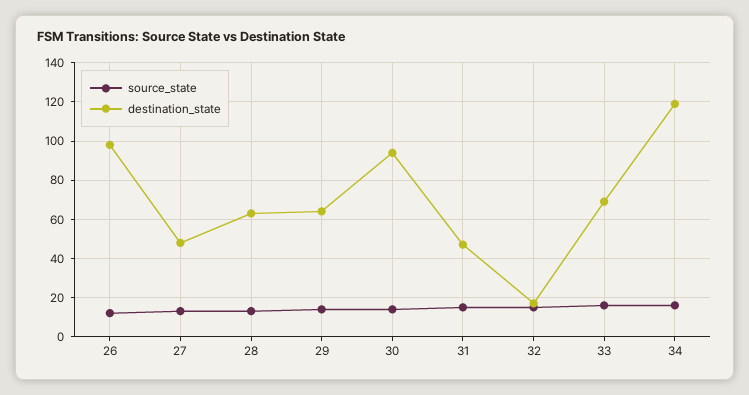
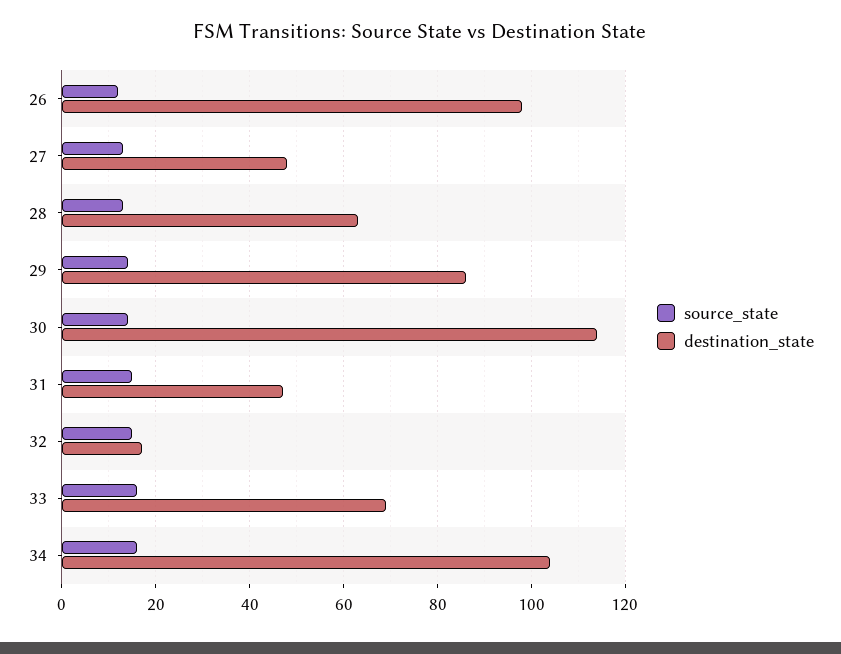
  {
    "source_state": {
      "26": 10,
      "27": 15,
      "28": 15,
      "29": 15,
      "30": 15,
      "31": 15,
      "32": 15,
      "33": 15,
      "34": 15
    },
    "destination_state": {
      "26": 100,
      "27": 50,
      "28": 65,
-     "29": 65,
+     "29": 85,
-     "30": 95,
+     "30": 115,
      "31": 45,
      "32": 15,
      "33": 70,
-     "34": 120
+     "34": 105
    }
  }

